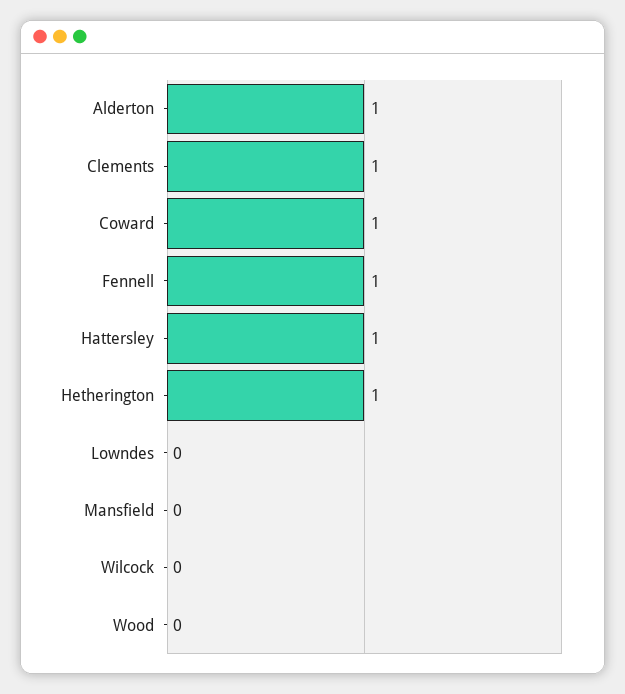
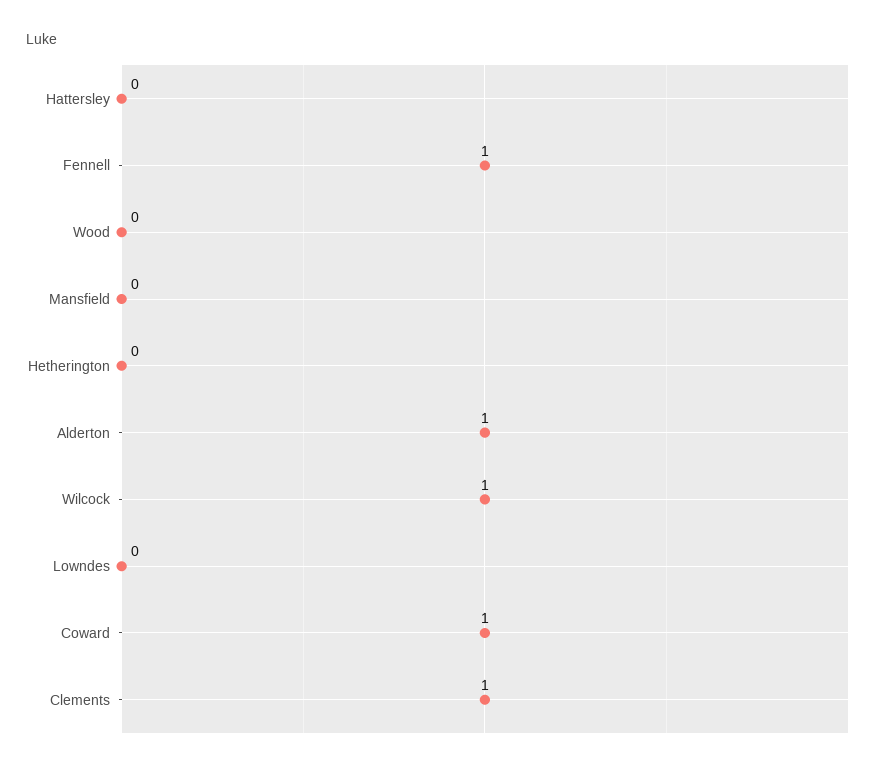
  {
    "Alderton": 1,
    "Clements": 1,
    "Coward": 1,
    "Fennell": 1,
-   "Hattersley": 1,
+   "Hattersley": 0,
-   "Hetherington": 1,
+   "Hetherington": 0,
    "Lowndes": 0,
    "Mansfield": 0,
-   "Wilcock": 0,
+   "Wilcock": 1,
    "Wood": 0
  }

